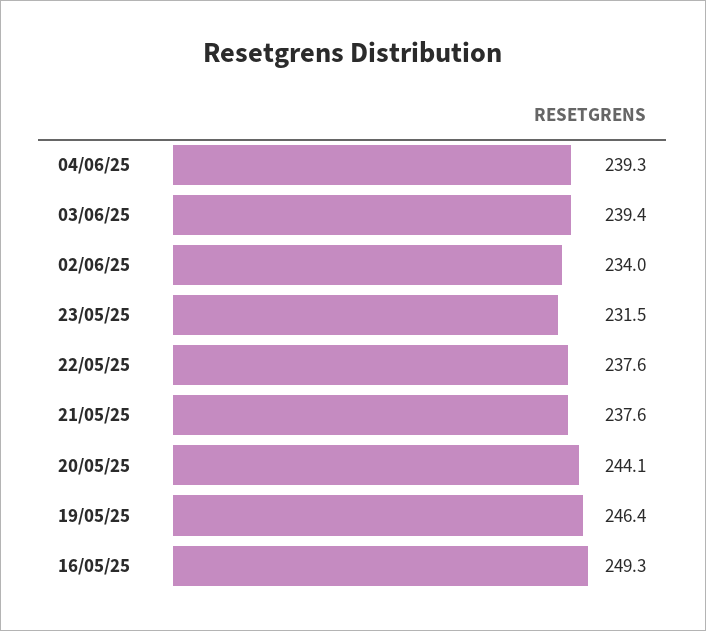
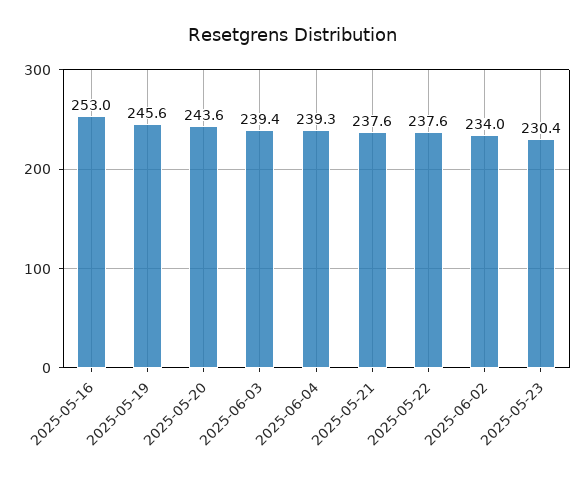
  {
    "04/06/25": 239.3,
    "03/06/25": 239.4,
    "02/06/25": 234,
-   "23/05/25": 231.5,
+   "23/05/25": 230.4,
    "22/05/25": 237.6,
    "21/05/25": 237.6,
-   "20/05/25": 244.1,
+   "20/05/25": 243.6,
-   "19/05/25": 246.4,
+   "19/05/25": 245.6,
-   "16/05/25": 249.3
+   "16/05/25": 253
  }

